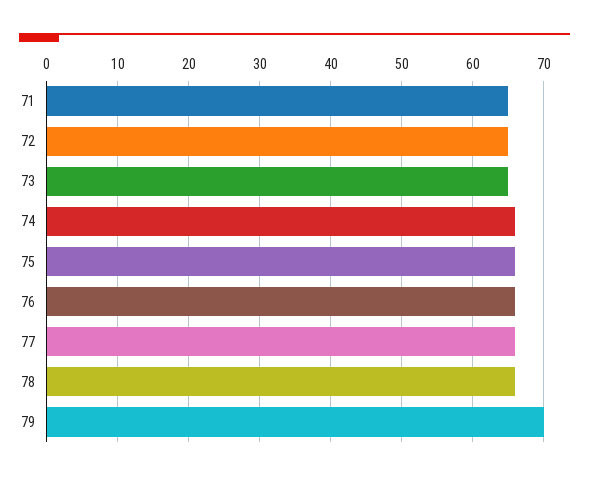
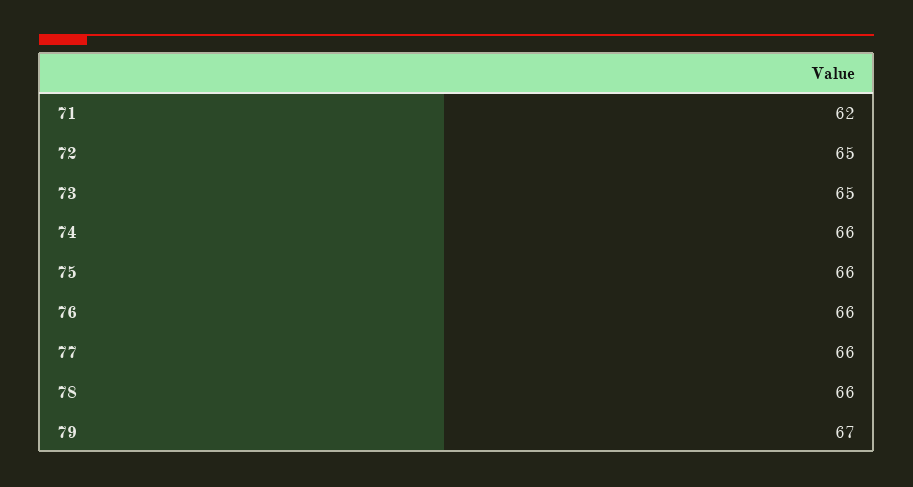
  {
-   "71": 65,
+   "71": 62,
    "72": 65,
    "73": 65,
    "74": 66,
    "75": 66,
    "76": 66,
    "77": 66,
    "78": 66,
-   "79": 70
+   "79": 67
  }

